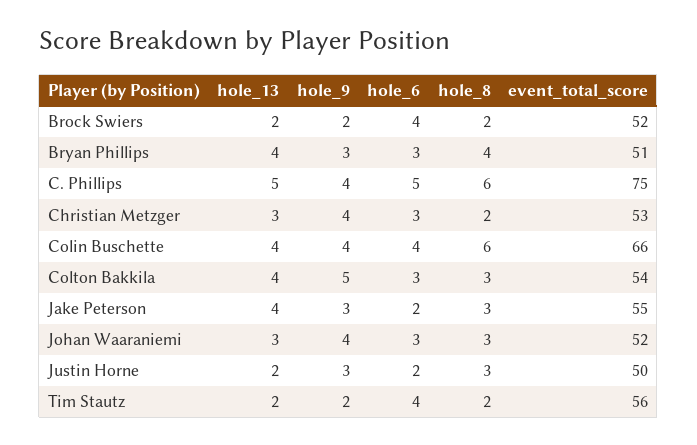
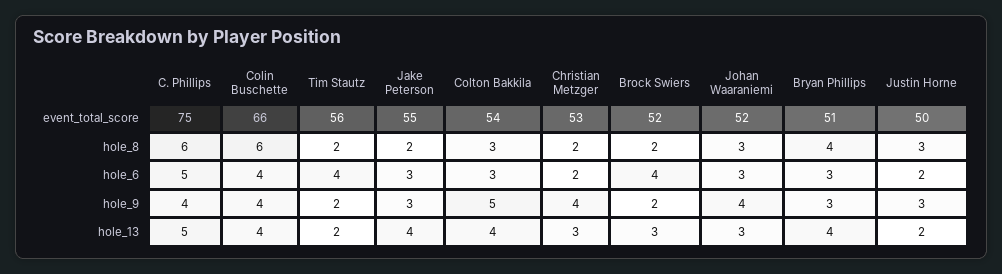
  {
    "hole_13": {
-     "Brock Swiers": 2,
+     "Brock Swiers": 3,
      "Bryan Phillips": 4,
      "C. Phillips": 5,
      "Christian Metzger": 3,
      "Colin Buschette": 4,
      "Colton Bakkila": 4,
      "Jake Peterson": 4,
      "Johan Waaraniemi": 3,
      "Justin Horne": 2,
      "Tim Stautz": 2
    },
    "hole_9": {
      "Brock Swiers": 2,
      "Bryan Phillips": 3,
      "C. Phillips": 4,
      "Christian Metzger": 4,
      "Colin Buschette": 4,
      "Colton Bakkila": 5,
      "Jake Peterson": 3,
      "Johan Waaraniemi": 4,
      "Justin Horne": 3,
      "Tim Stautz": 2
    },
    "hole_6": {
      "Brock Swiers": 4,
      "Bryan Phillips": 3,
      "C. Phillips": 5,
-     "Christian Metzger": 3,
+     "Christian Metzger": 2,
      "Colin Buschette": 4,
      "Colton Bakkila": 3,
-     "Jake Peterson": 2,
+     "Jake Peterson": 3,
      "Johan Waaraniemi": 3,
      "Justin Horne": 2,
      "Tim Stautz": 4
    },
    "hole_8": {
      "Brock Swiers": 2,
      "Bryan Phillips": 4,
      "C. Phillips": 6,
      "Christian Metzger": 2,
      "Colin Buschette": 6,
      "Colton Bakkila": 3,
-     "Jake Peterson": 3,
+     "Jake Peterson": 2,
      "Johan Waaraniemi": 3,
      "Justin Horne": 3,
      "Tim Stautz": 2
    },
    "event_total_score": {
      "Brock Swiers": 52,
      "Bryan Phillips": 51,
      "C. Phillips": 75,
      "Christian Metzger": 53,
      "Colin Buschette": 66,
      "Colton Bakkila": 54,
      "Jake Peterson": 55,
      "Johan Waaraniemi": 52,
      "Justin Horne": 50,
      "Tim Stautz": 56
    }
  }

